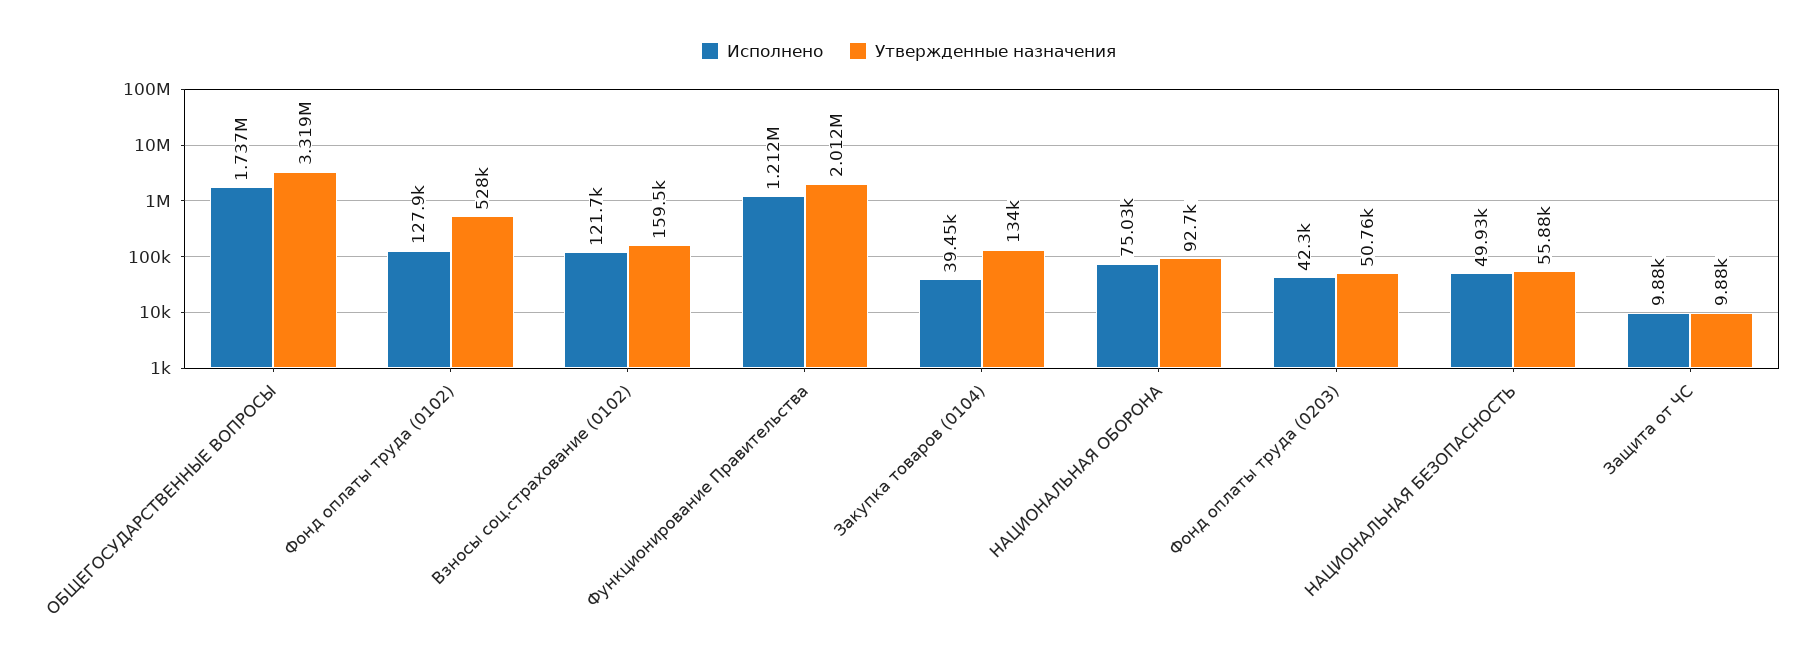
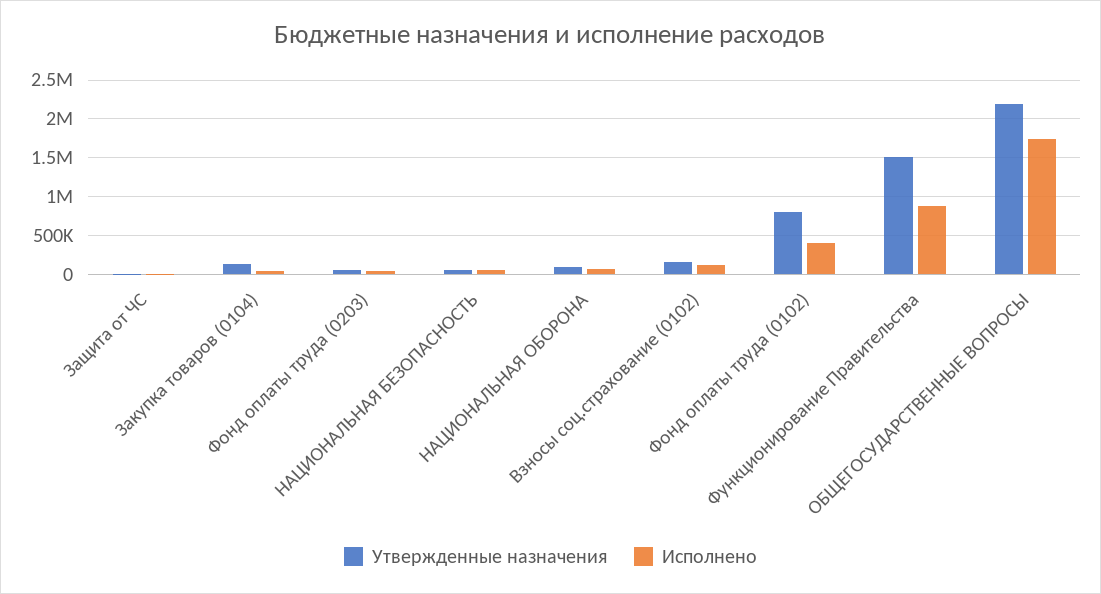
  {
    "Исполнено": {
      "ОБЩЕГОСУДАРСТВЕННЫЕ ВОПРОСЫ": 1737000,
-     "Фонд оплаты труда (0102)": 127900,
+     "Фонд оплаты труда (0102)": 400000,
      "Взносы соц.страхование (0102)": 121700,
-     "Функционирование Правительства": 1212000,
+     "Функционирование Правительства": 900000,
      "Закупка товаров (0104)": 39450,
      "НАЦИОНАЛЬНАЯ ОБОРОНА": 75030,
      "Фонд оплаты труда (0203)": 42300,
      "НАЦИОНАЛЬНАЯ БЕЗОПАСНОСТЬ": 49930,
      "Защита от ЧС": 9880
    },
    "Утвержденные назначения": {
-     "ОБЩЕГОСУДАРСТВЕННЫЕ ВОПРОСЫ": 3319000,
+     "ОБЩЕГОСУДАРСТВЕННЫЕ ВОПРОСЫ": 2200000,
-     "Фонд оплаты труда (0102)": 528000,
+     "Фонд оплаты труда (0102)": 800000,
      "Взносы соц.страхование (0102)": 159500,
-     "Функционирование Правительства": 2012000,
+     "Функционирование Правительства": 1500000,
      "Закупка товаров (0104)": 134000,
      "НАЦИОНАЛЬНАЯ ОБОРОНА": 92700,
      "Фонд оплаты труда (0203)": 50760,
      "НАЦИОНАЛЬНАЯ БЕЗОПАСНОСТЬ": 55880,
      "Защита от ЧС": 9880
    }
  }

